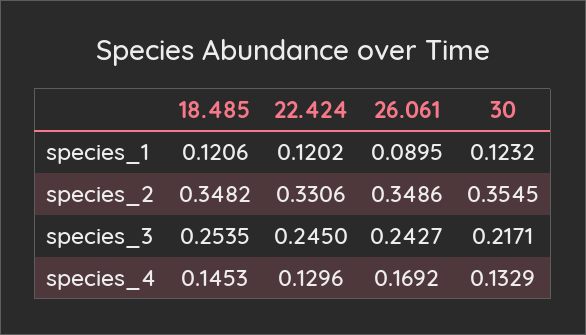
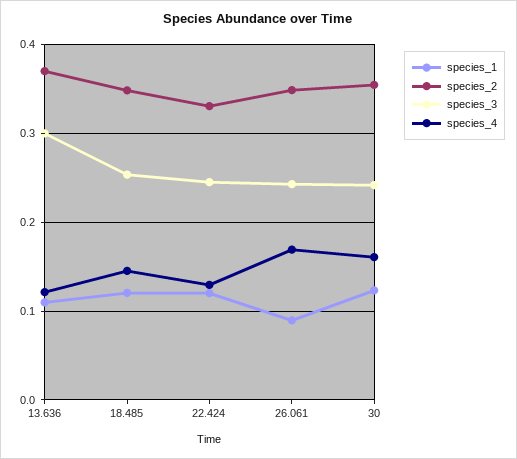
  {
    "species_1": {
      "18.485": 0.1206,
      "22.424": 0.1202,
      "26.061": 0.0895,
-     "30": 0.1232
+     "30": 0.1232,
+     "13.636": 0.11
    },
    "species_2": {
      "18.485": 0.3482,
      "22.424": 0.3306,
      "26.061": 0.3486,
-     "30": 0.3545
+     "30": 0.3545,
+     "13.636": 0.37
    },
    "species_3": {
      "18.485": 0.2535,
      "22.424": 0.245,
      "26.061": 0.2427,
-     "30": 0.2171
+     "30": 0.24,
+     "13.636": 0.3
    },
    "species_4": {
      "18.485": 0.1453,
      "22.424": 0.1296,
      "26.061": 0.1692,
-     "30": 0.1329
+     "30": 0.16,
+     "13.636": 0.12
    }
  }

